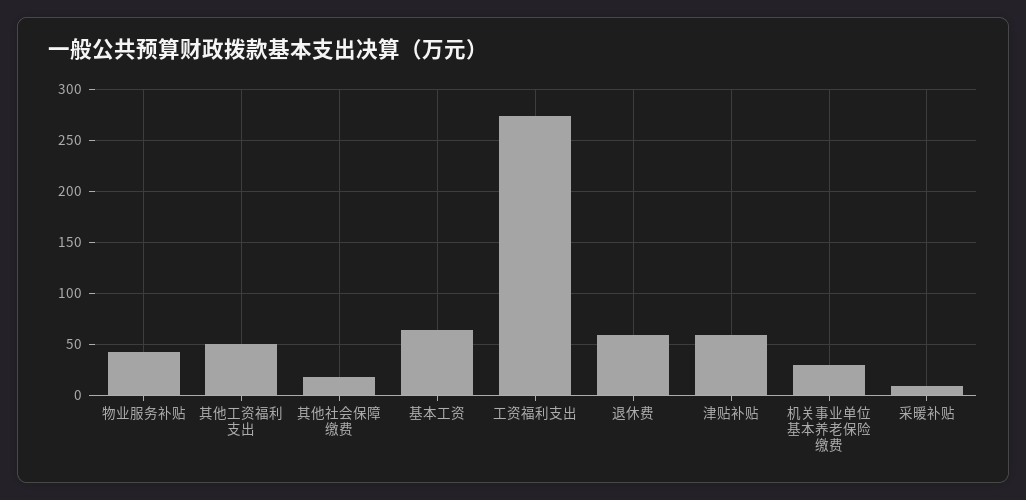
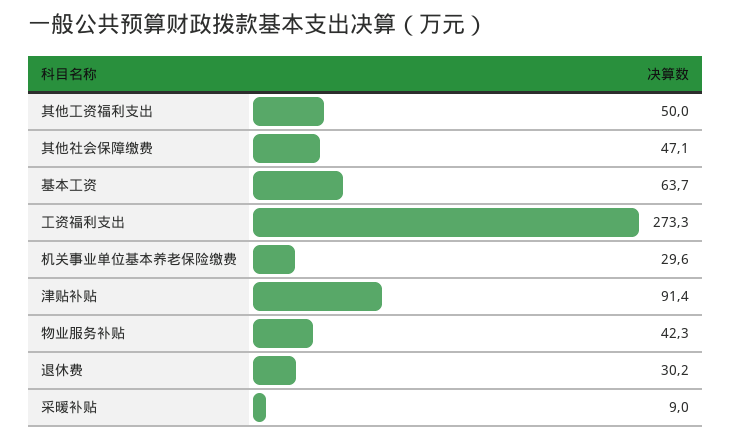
  {
    "物业服务补贴": 42.3,
    "其他工资福利支出": 50,
-   "其他社会保障缴费": 20,
+   "其他社会保障缴费": 47.1,
    "基本工资": 63.7,
    "工资福利支出": 273.3,
-   "退休费": 60,
+   "退休费": 30.2,
-   "津贴补贴": 60,
+   "津贴补贴": 91.4,
    "机关事业单位基本养老保险缴费": 29.6,
    "采暖补贴": 9
  }

